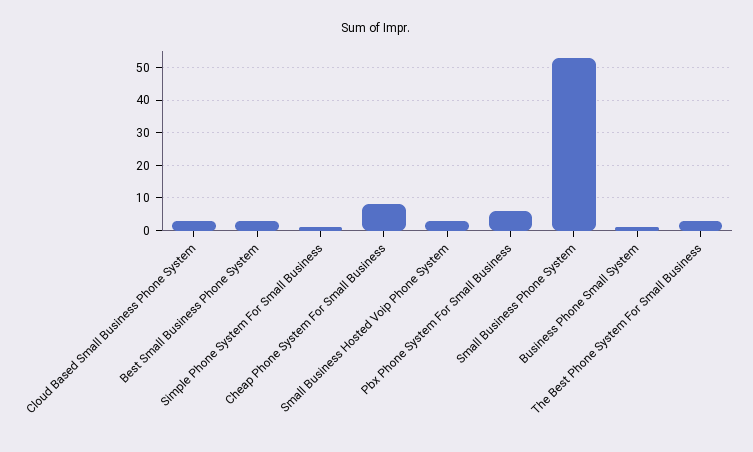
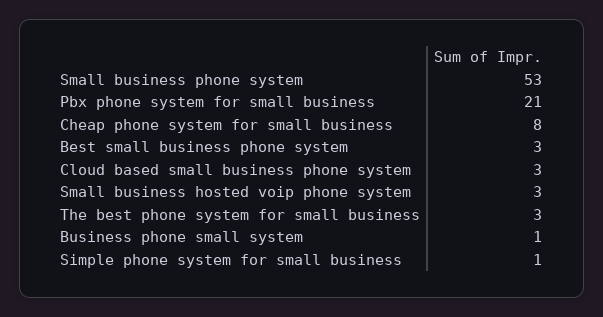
  {
    "Cloud Based Small Business Phone System": 3,
    "Best Small Business Phone System": 3,
    "Simple Phone System For Small Business": 1,
    "Cheap Phone System For Small Business": 8,
    "Small Business Hosted Voip Phone System": 3,
-   "Pbx Phone System For Small Business": 5,
+   "Pbx Phone System For Small Business": 21,
    "Small Business Phone System": 53,
    "Business Phone Small System": 1,
    "The Best Phone System For Small Business": 3
  }

